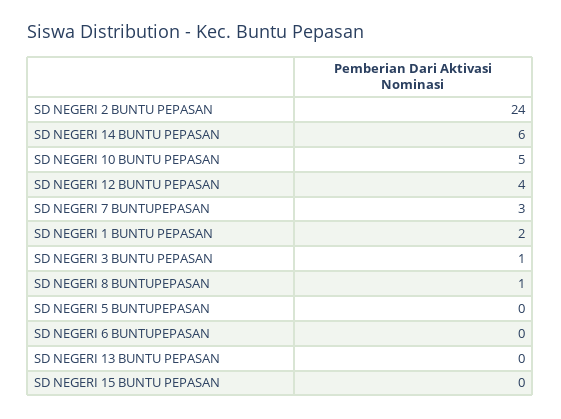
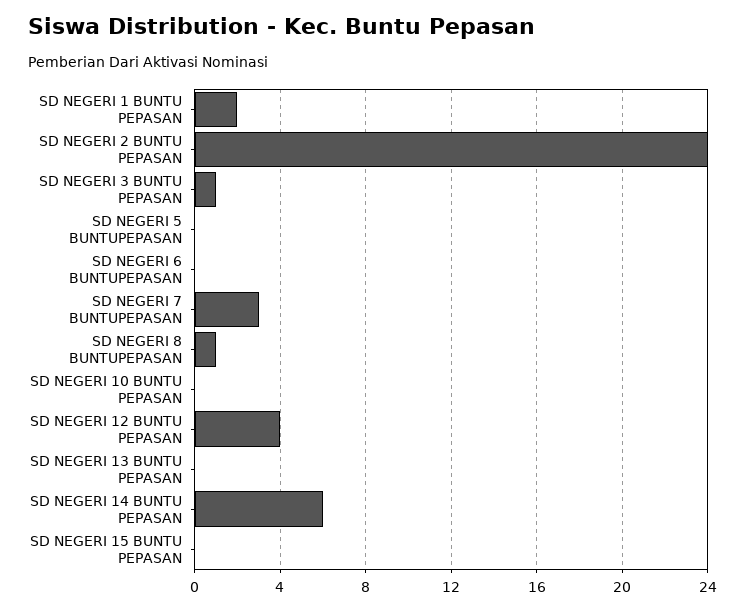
  {
    "SD NEGERI 2 BUNTU PEPASAN": 24,
    "SD NEGERI 14 BUNTU PEPASAN": 6,
-   "SD NEGERI 10 BUNTU PEPASAN": 5,
+   "SD NEGERI 10 BUNTU PEPASAN": 0,
    "SD NEGERI 12 BUNTU PEPASAN": 4,
    "SD NEGERI 7 BUNTUPEPASAN": 3,
    "SD NEGERI 1 BUNTU PEPASAN": 2,
    "SD NEGERI 3 BUNTU PEPASAN": 1,
    "SD NEGERI 8 BUNTUPEPASAN": 1,
    "SD NEGERI 5 BUNTUPEPASAN": 0,
    "SD NEGERI 6 BUNTUPEPASAN": 0,
    "SD NEGERI 13 BUNTU PEPASAN": 0,
    "SD NEGERI 15 BUNTU PEPASAN": 0
  }

